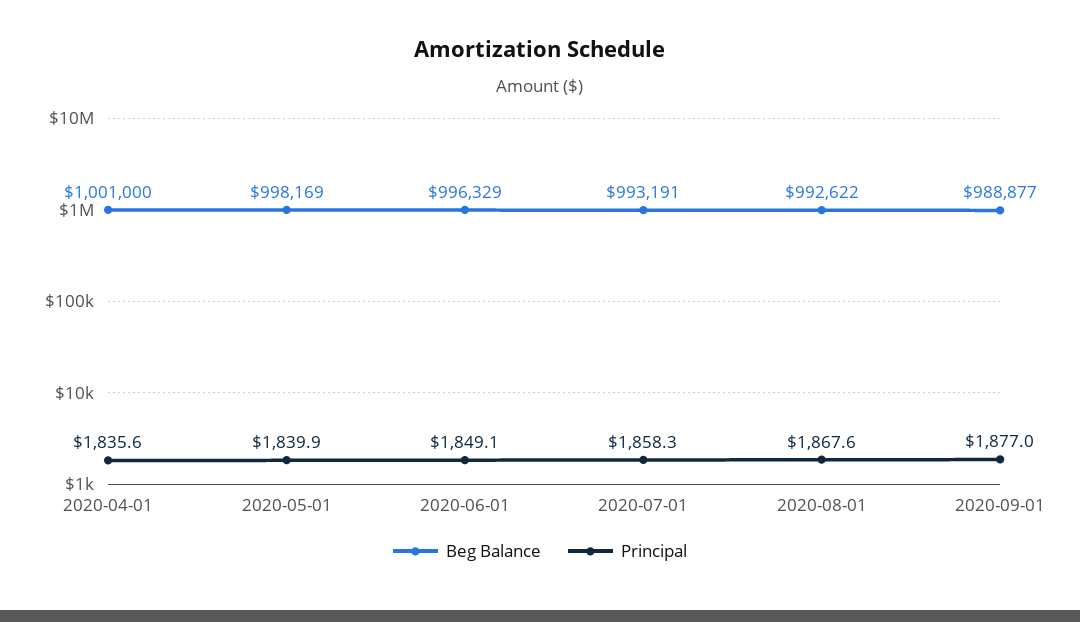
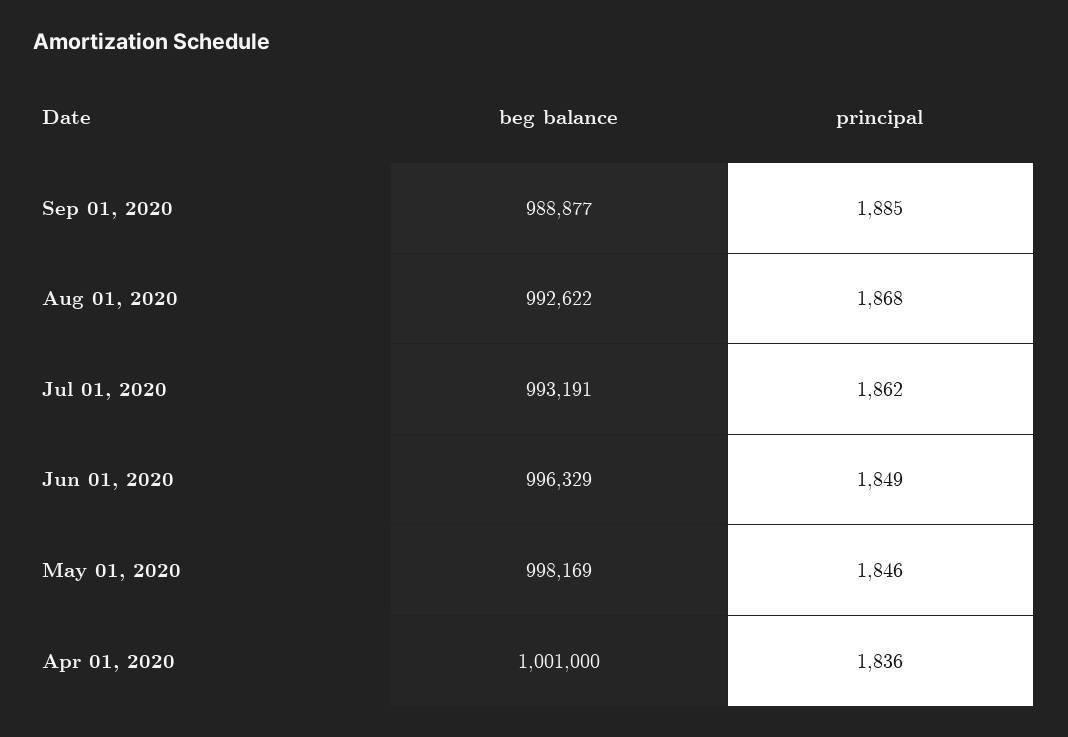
  {
    "Beg Balance": {
      "2020-04-01": 1001000,
      "2020-05-01": 998169,
      "2020-06-01": 996329,
      "2020-07-01": 993191,
      "2020-08-01": 992622,
      "2020-09-01": 988877
    },
    "Principal": {
      "2020-04-01": 1835.6,
-     "2020-05-01": 1839.9,
+     "2020-05-01": 1846,
      "2020-06-01": 1849.1,
-     "2020-07-01": 1858.3,
+     "2020-07-01": 1862,
      "2020-08-01": 1867.6,
-     "2020-09-01": 1877
+     "2020-09-01": 1885
    }
  }

